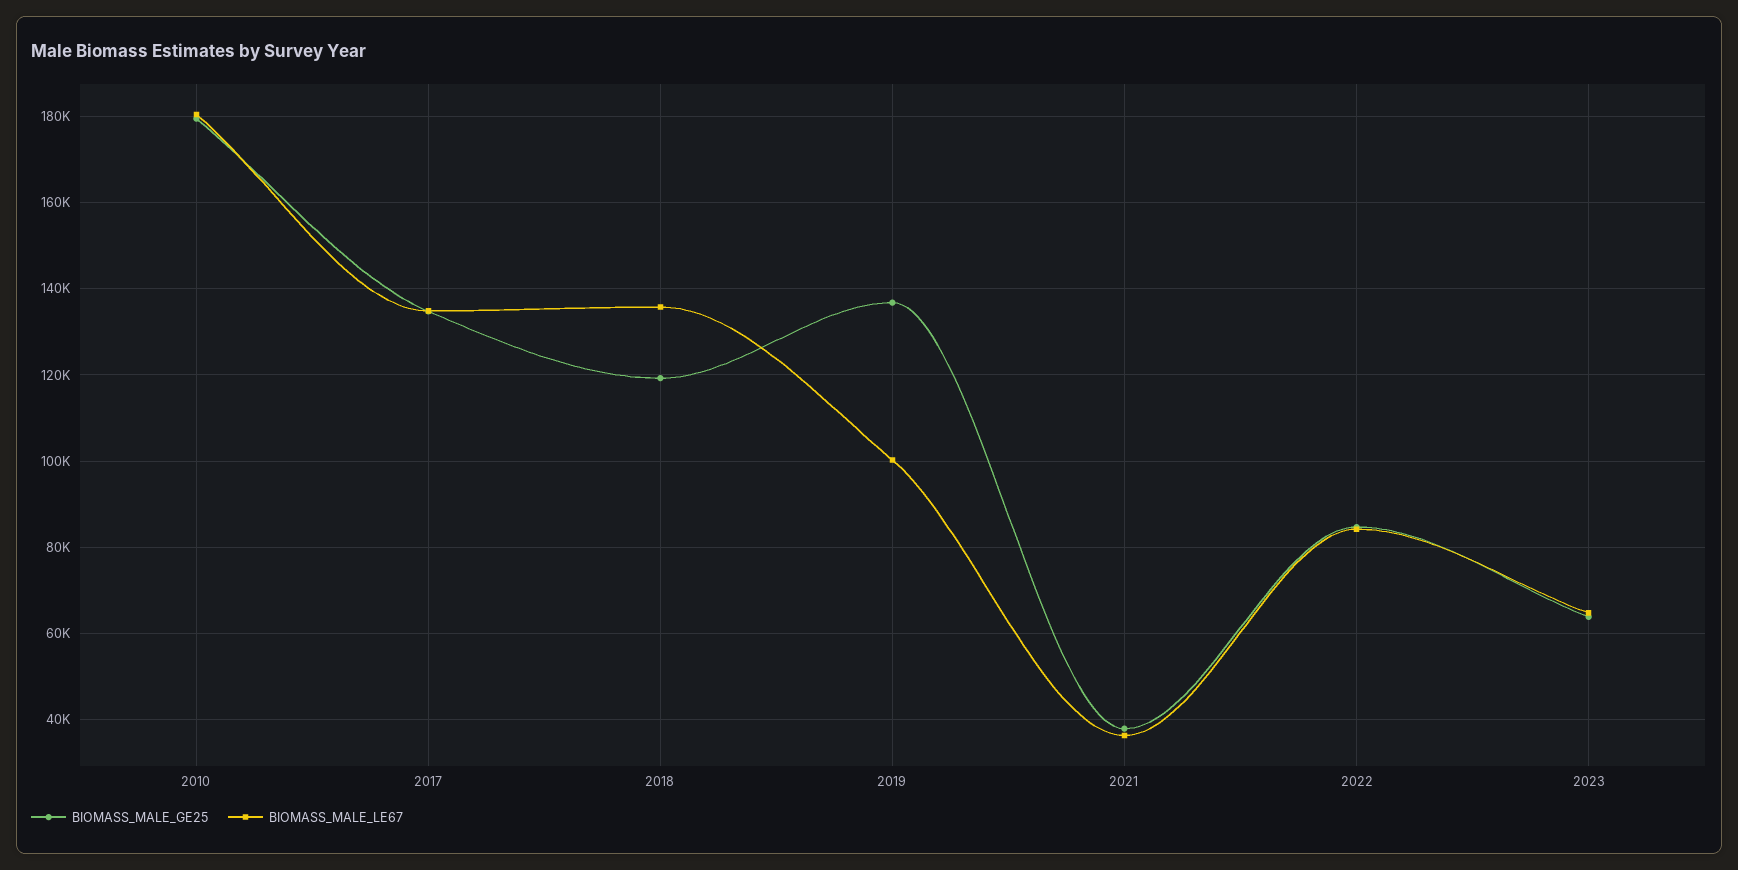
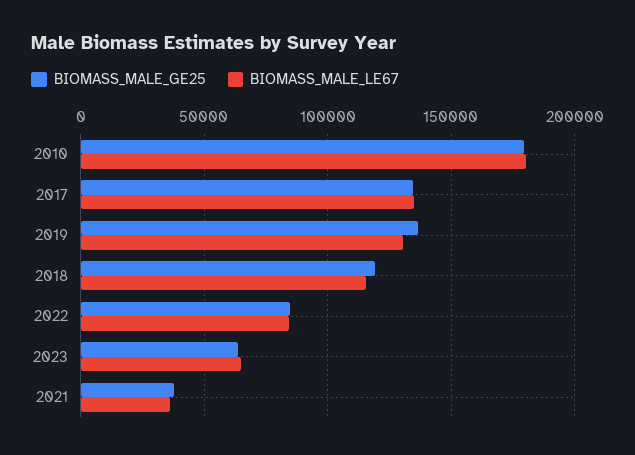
  {
    "BIOMASS_MALE_GE25": {
      "2010": 180000,
      "2017": 134000,
      "2018": 120000,
      "2019": 136000,
      "2021": 38000,
      "2022": 84000,
      "2023": 64000
    },
    "BIOMASS_MALE_LE67": {
      "2010": 180000,
      "2017": 134000,
-     "2018": 136000,
+     "2018": 115000,
-     "2019": 100000,
+     "2019": 130000,
      "2021": 36000,
      "2022": 84000,
      "2023": 64000
    }
  }

